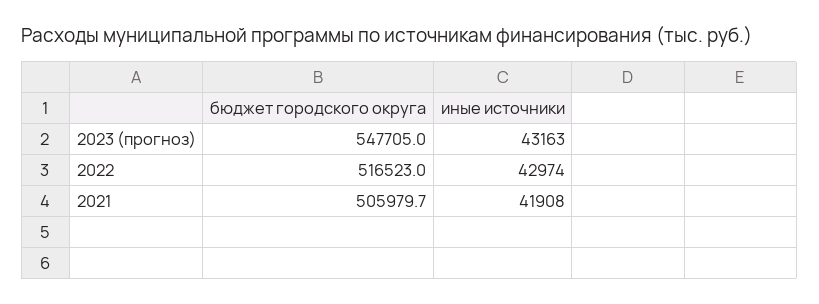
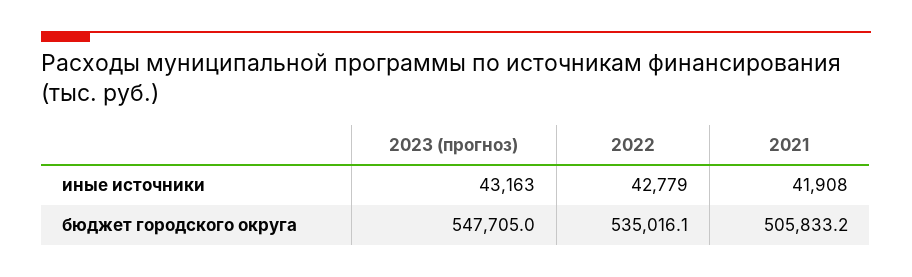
  {
    "бюджет городского округа": {
      "2023 (прогноз)": 547705,
-     "2022": 516523,
+     "2022": 535016.1,
-     "2021": 505979.7
+     "2021": 505833.2
    },
    "иные источники": {
      "2023 (прогноз)": 43163,
-     "2022": 42974,
+     "2022": 42779,
      "2021": 41908
    }
  }

